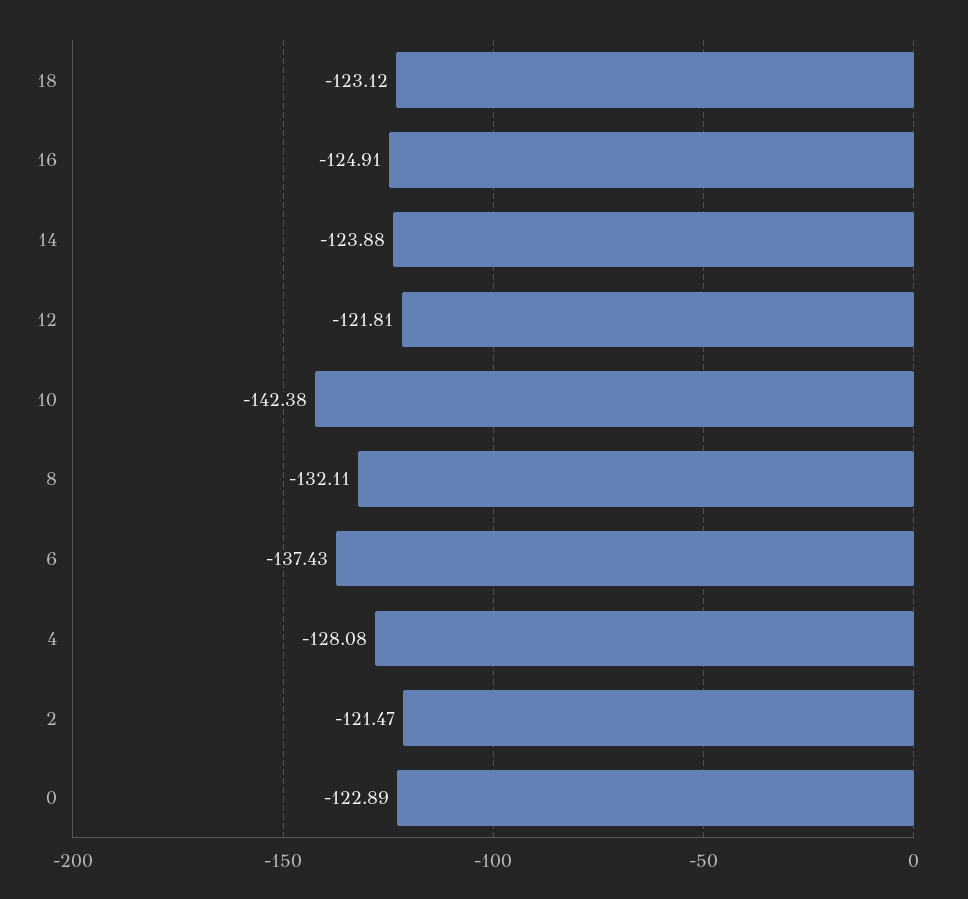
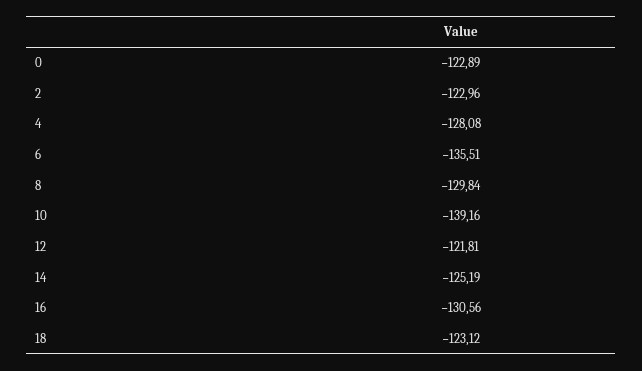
  {
    "18": -123.12,
-   "16": -124.91,
+   "16": -130.56,
-   "14": -123.88,
+   "14": -125.19,
    "12": -121.81,
-   "10": -142.38,
+   "10": -139.16,
-   "8": -132.11,
+   "8": -129.84,
-   "6": -137.43,
+   "6": -135.51,
    "4": -128.08,
-   "2": -121.47,
+   "2": -122.96,
    "0": -122.89
  }

